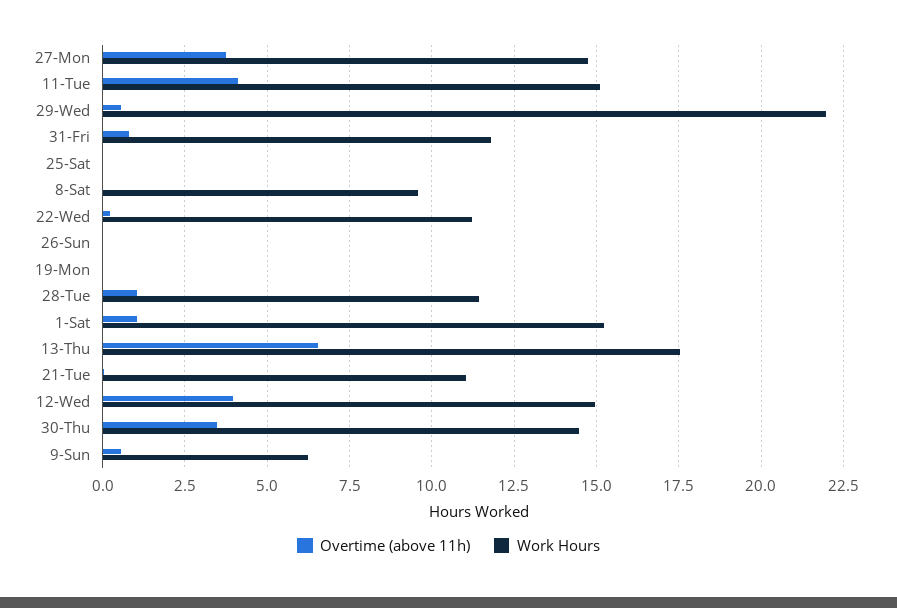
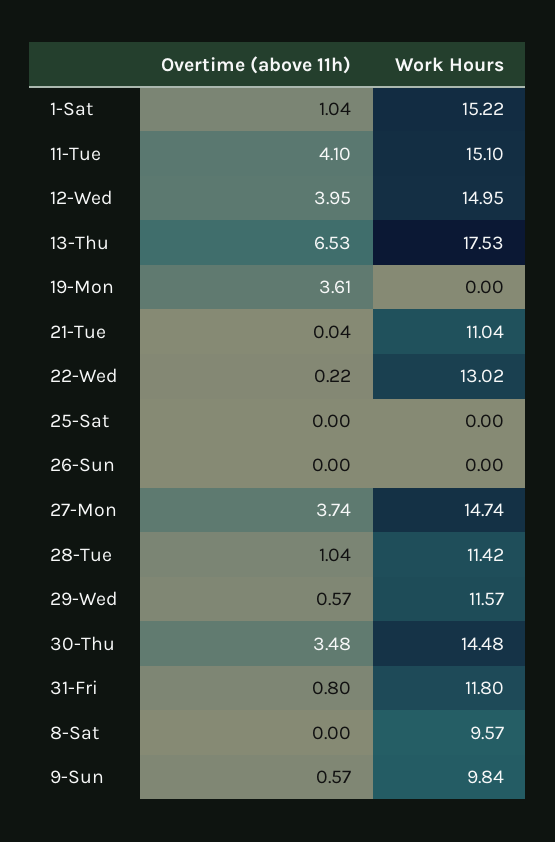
  {
    "Overtime (above 11h)": {
      "27-Mon": 3.74,
      "11-Tue": 4.1,
      "29-Wed": 0.57,
      "31-Fri": 0.8,
      "25-Sat": 0,
      "8-Sat": 0,
      "22-Wed": 0.22,
      "26-Sun": 0,
-     "19-Mon": 0,
+     "19-Mon": 3.61,
      "28-Tue": 1.04,
      "1-Sat": 1.04,
      "13-Thu": 6.53,
      "21-Tue": 0.04,
      "12-Wed": 3.95,
      "30-Thu": 3.48,
      "9-Sun": 0.57
    },
    "Work Hours": {
      "27-Mon": 14.74,
      "11-Tue": 15.1,
-     "29-Wed": 22,
+     "29-Wed": 11.57,
      "31-Fri": 11.8,
      "25-Sat": 0,
      "8-Sat": 9.57,
-     "22-Wed": 11.25,
+     "22-Wed": 13.02,
      "26-Sun": 0,
      "19-Mon": 0,
      "28-Tue": 11.42,
      "1-Sat": 15.22,
      "13-Thu": 17.53,
      "21-Tue": 11.04,
      "12-Wed": 14.95,
      "30-Thu": 14.48,
-     "9-Sun": 6.25
+     "9-Sun": 9.84
    }
  }

